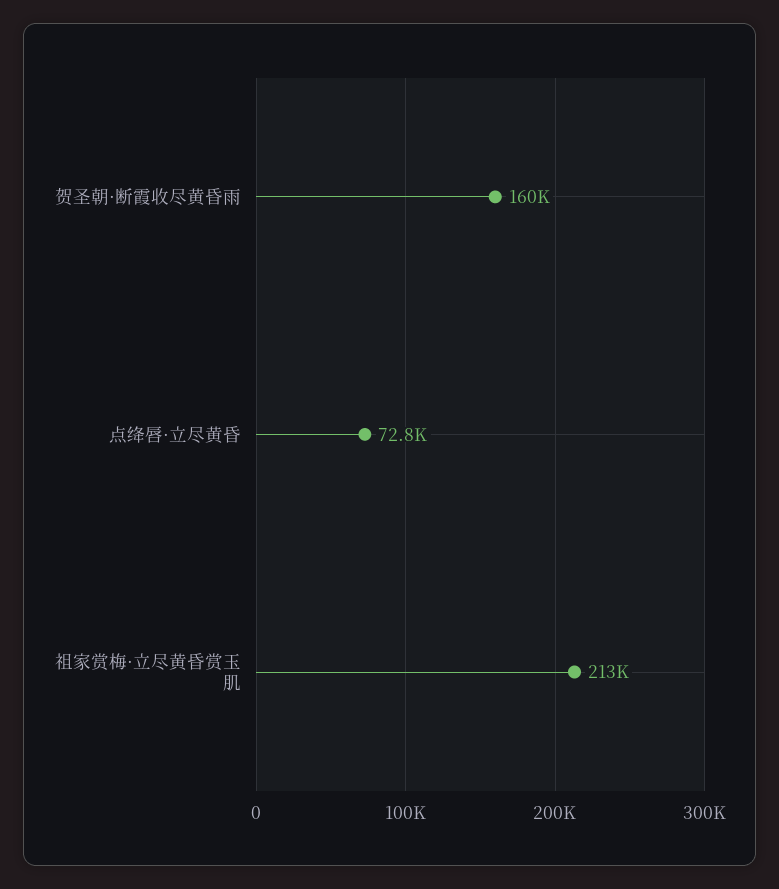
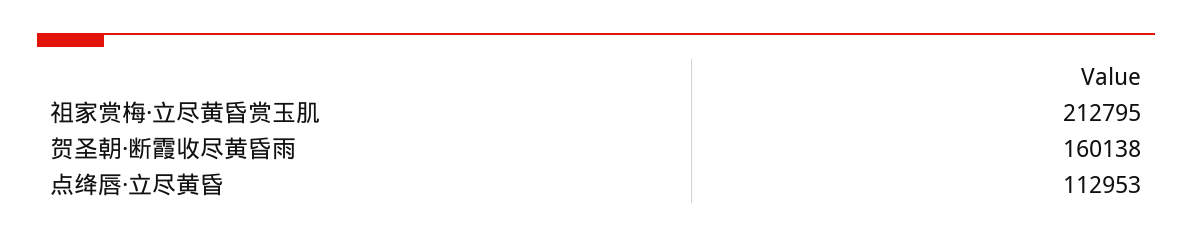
  {
    "贺圣朝·断霞收尽黄昏雨": 160138,
-   "点绛唇·立尽黄昏": 72800,
+   "点绛唇·立尽黄昏": 112953,
    "祖家赏梅·立尽黄昏赏玉肌": 212795
  }

